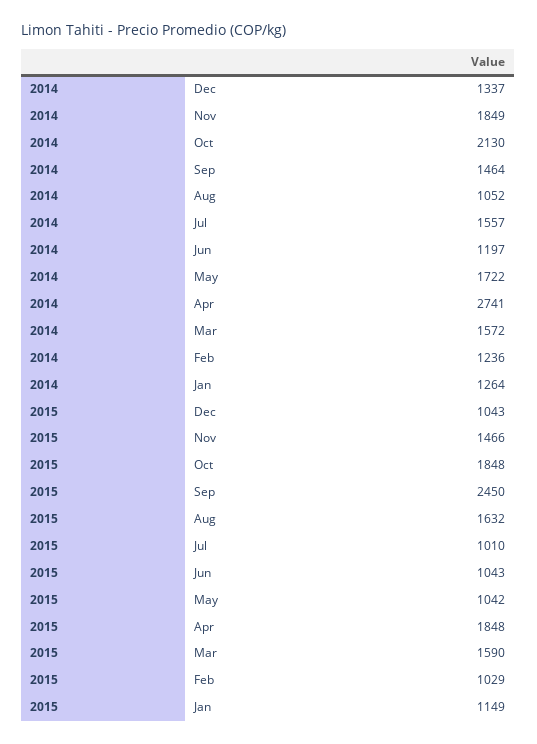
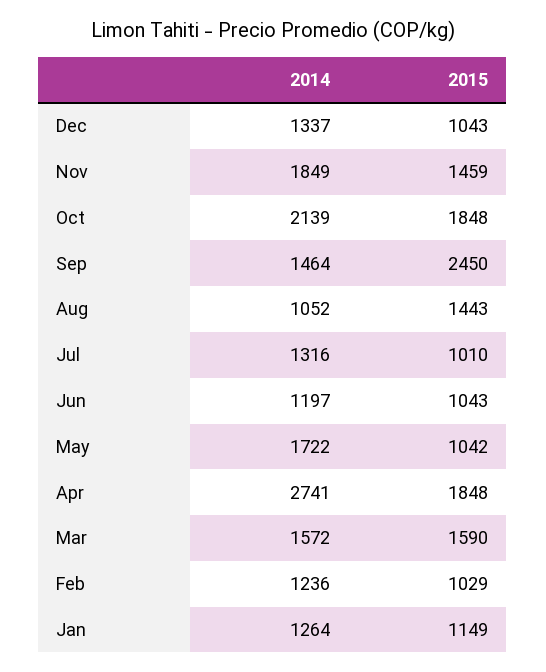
  {
    "2014": {
      "Dec": 1337,
      "Nov": 1849,
-     "Oct": 2130,
+     "Oct": 2139,
      "Sep": 1464,
      "Aug": 1052,
-     "Jul": 1557,
+     "Jul": 1316,
      "Jun": 1197,
      "May": 1722,
      "Apr": 2741,
      "Mar": 1572,
      "Feb": 1236,
      "Jan": 1264
    },
    "2015": {
      "Dec": 1043,
-     "Nov": 1466,
+     "Nov": 1459,
      "Oct": 1848,
      "Sep": 2450,
-     "Aug": 1632,
+     "Aug": 1443,
      "Jul": 1010,
      "Jun": 1043,
      "May": 1042,
      "Apr": 1848,
      "Mar": 1590,
      "Feb": 1029,
      "Jan": 1149
    }
  }

